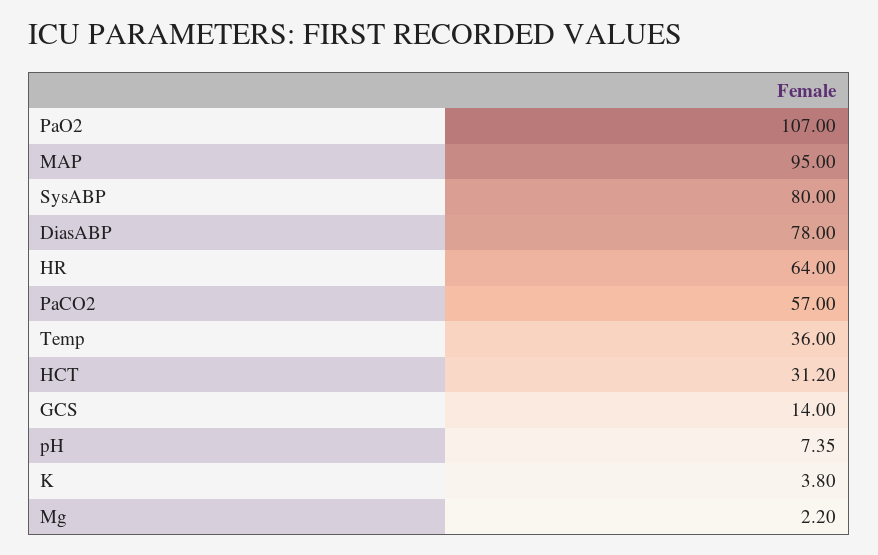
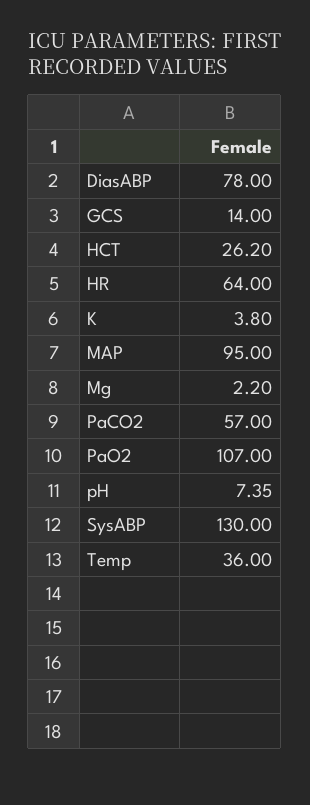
  {
    "PaO2": 107,
    "MAP": 95,
-   "SysABP": 80,
+   "SysABP": 130,
    "DiasABP": 78,
    "HR": 64,
    "PaCO2": 57,
    "Temp": 36,
-   "HCT": 31.2,
+   "HCT": 26.2,
    "GCS": 14,
    "pH": 7.35,
    "K": 3.8,
    "Mg": 2.2
  }

